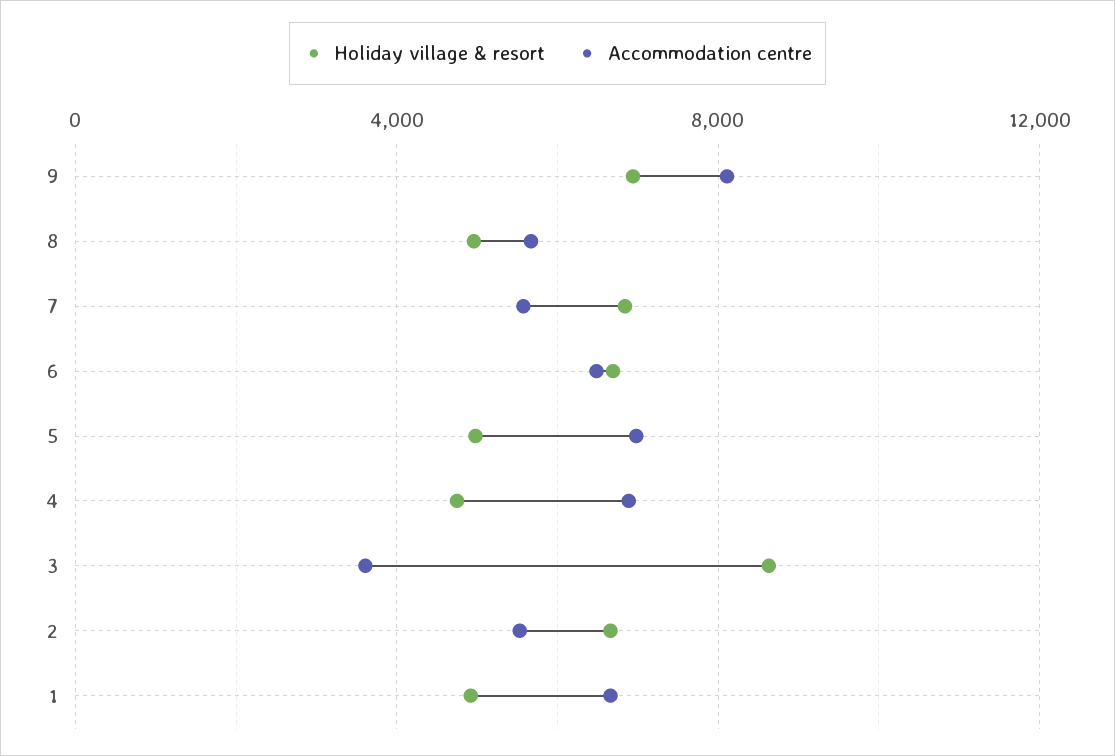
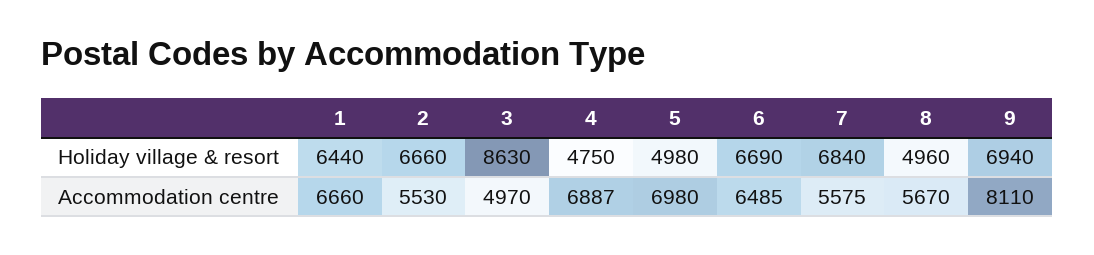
  {
    "Holiday village & resort": {
      "9": 6940,
      "8": 4960,
      "7": 6840,
      "6": 6690,
      "5": 4980,
      "4": 4750,
      "3": 8630,
      "2": 6660,
-     "1": 5000
+     "1": 6440
    },
    "Accommodation centre": {
      "9": 8110,
      "8": 5670,
      "7": 5575,
      "6": 6485,
      "5": 6980,
      "4": 6887,
-     "3": 3500,
+     "3": 4970,
      "2": 5530,
      "1": 6660
    }
  }

